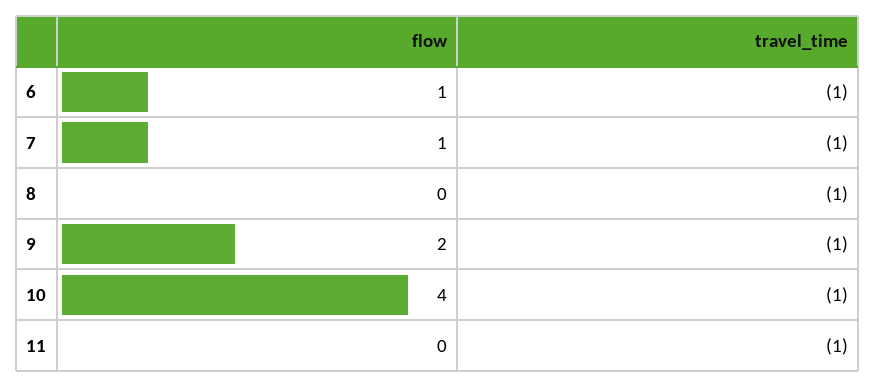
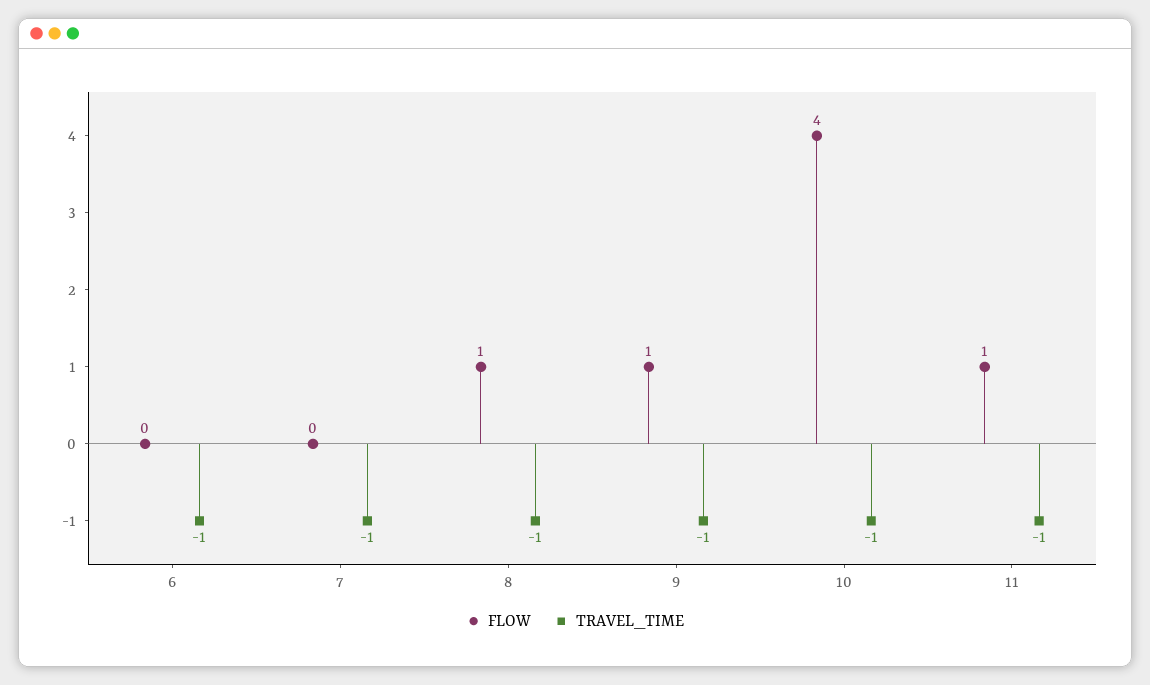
  {
    "flow": {
-     "6": 1,
+     "6": 0,
-     "7": 1,
+     "7": 0,
-     "8": 0,
+     "8": 1,
-     "9": 2,
+     "9": 1,
      "10": 4,
-     "11": 0
+     "11": 1
    },
    "travel_time": {
      "6": -1,
      "7": -1,
      "8": -1,
      "9": -1,
      "10": -1,
      "11": -1
    }
  }

